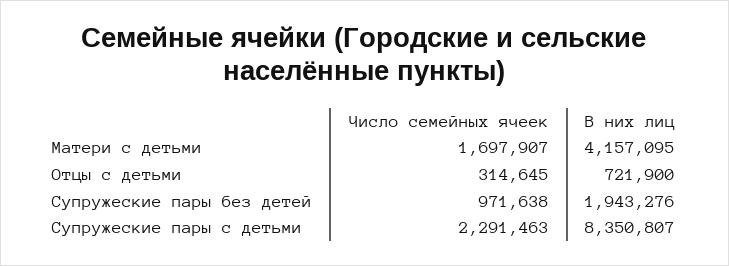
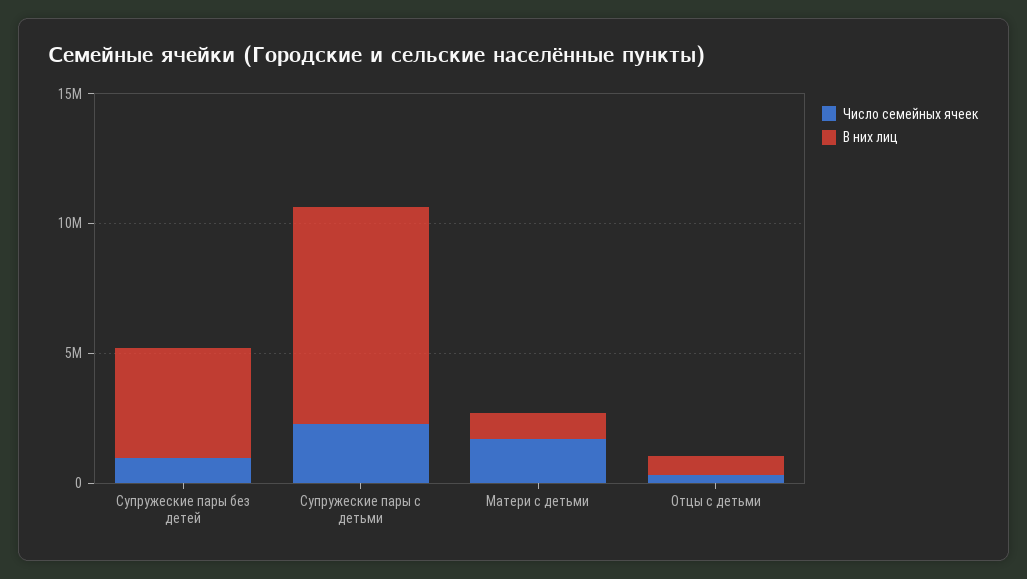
  {
    "Число семейных ячеек": {
      "Матери с детьми": 1697907,
      "Отцы с детьми": 314645,
      "Супружеские пары без детей": 971638,
      "Супружеские пары с детьми": 2291463
    },
    "В них лиц": {
-     "Матери с детьми": 4157095,
+     "Матери с детьми": 1000000,
      "Отцы с детьми": 721900,
-     "Супружеские пары без детей": 1943276,
+     "Супружеские пары без детей": 4000000,
      "Супружеские пары с детьми": 8350807
    }
  }

